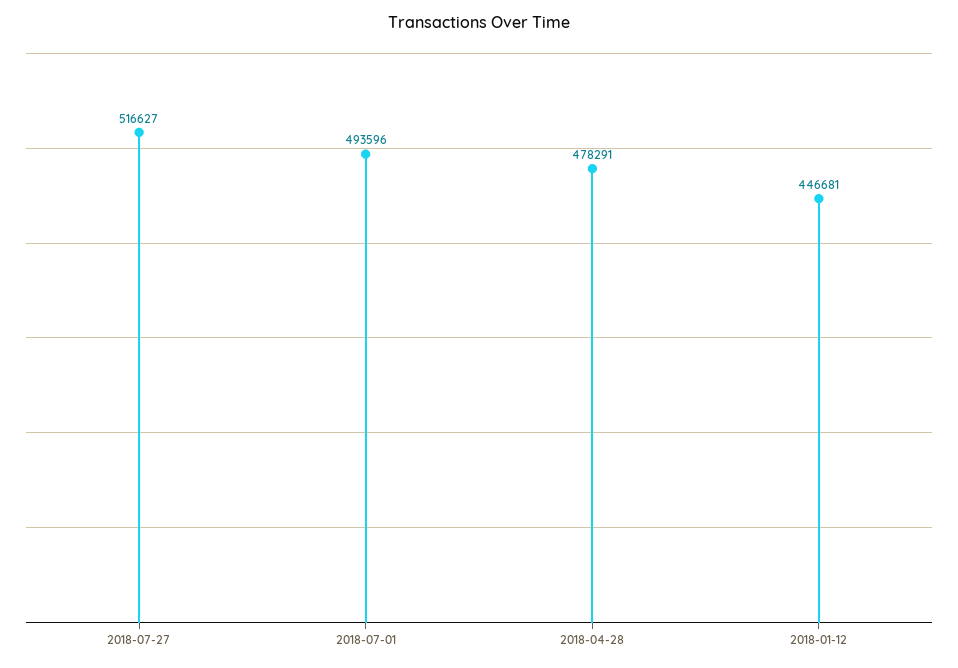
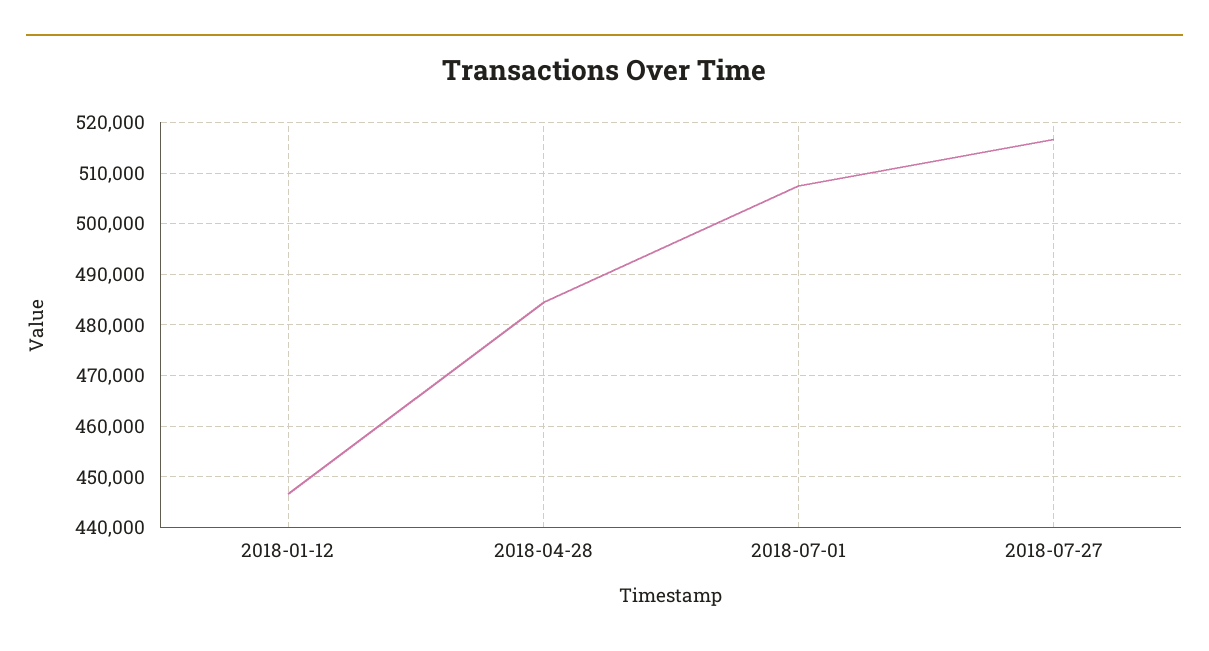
  {
    "2018-07-27": 516627,
-   "2018-07-01": 493596,
+   "2018-07-01": 508000,
-   "2018-04-28": 478291,
+   "2018-04-28": 484000,
    "2018-01-12": 446681
  }

